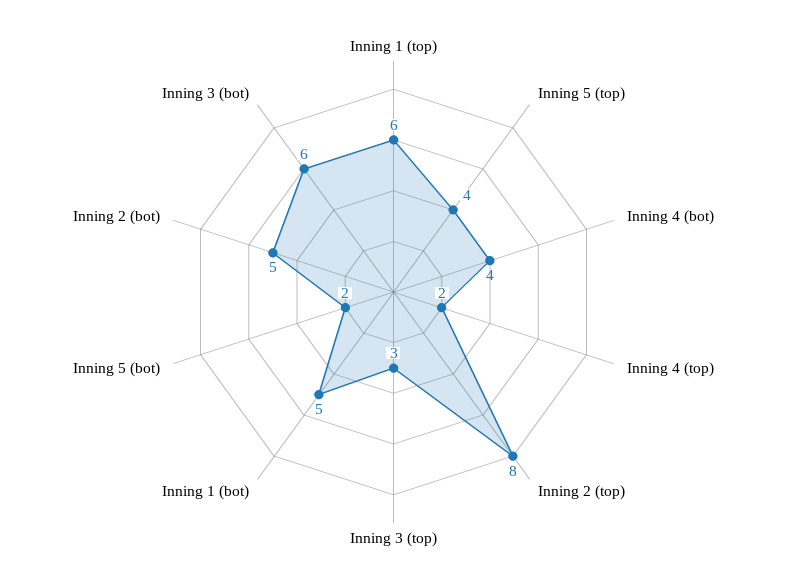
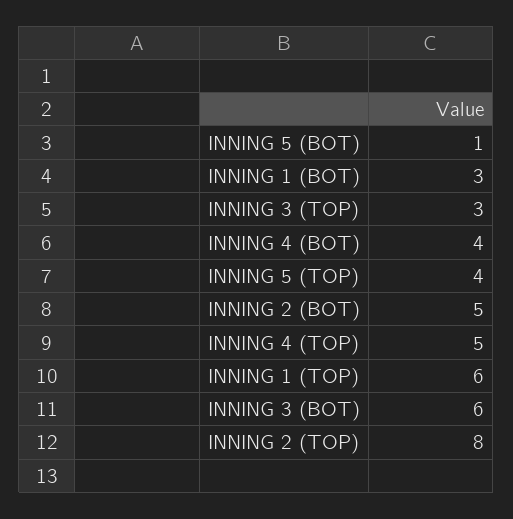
  {
    "Inning 1 (top)": 6,
    "Inning 5 (top)": 4,
    "Inning 4 (bot)": 4,
-   "Inning 4 (top)": 2,
+   "Inning 4 (top)": 5,
    "Inning 2 (top)": 8,
    "Inning 3 (top)": 3,
-   "Inning 1 (bot)": 5,
+   "Inning 1 (bot)": 3,
-   "Inning 5 (bot)": 2,
+   "Inning 5 (bot)": 1,
    "Inning 2 (bot)": 5,
    "Inning 3 (bot)": 6
  }

